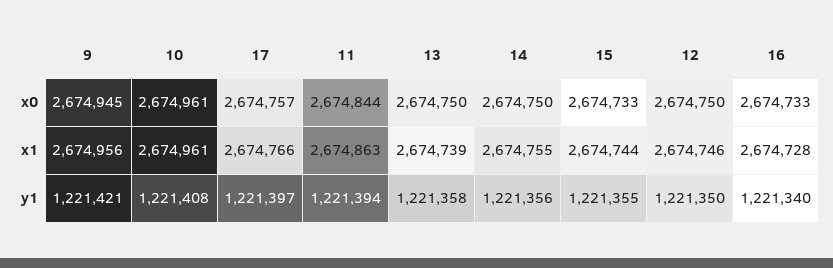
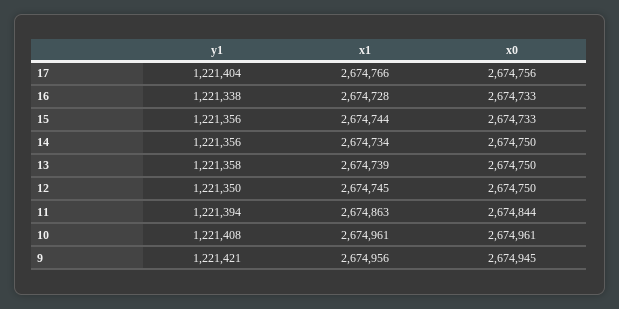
  {
    "9": {
      "x0": 2674945,
      "x1": 2674956,
      "y1": 1221421
    },
    "10": {
      "x0": 2674961,
      "x1": 2674961,
      "y1": 1221408
    },
    "17": {
-     "x0": 2674757,
+     "x0": 2674756,
      "x1": 2674766,
-     "y1": 1221397
+     "y1": 1221404
    },
    "11": {
      "x0": 2674844,
      "x1": 2674863,
      "y1": 1221394
    },
    "13": {
      "x0": 2674750,
      "x1": 2674739,
      "y1": 1221358
    },
    "14": {
      "x0": 2674750,
-     "x1": 2674755,
+     "x1": 2674734,
      "y1": 1221356
    },
    "15": {
      "x0": 2674733,
      "x1": 2674744,
-     "y1": 1221355
+     "y1": 1221356
    },
    "12": {
      "x0": 2674750,
-     "x1": 2674746,
+     "x1": 2674745,
      "y1": 1221350
    },
    "16": {
      "x0": 2674733,
      "x1": 2674728,
-     "y1": 1221340
+     "y1": 1221338
    }
  }

